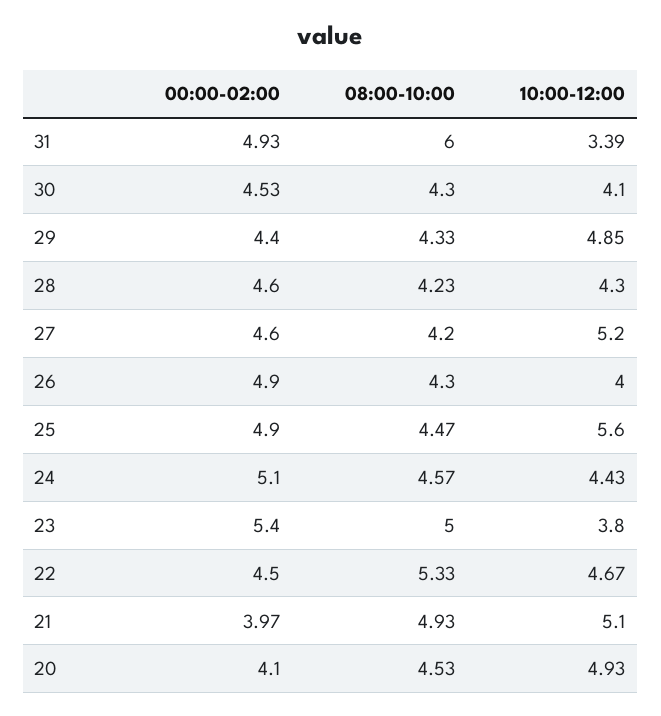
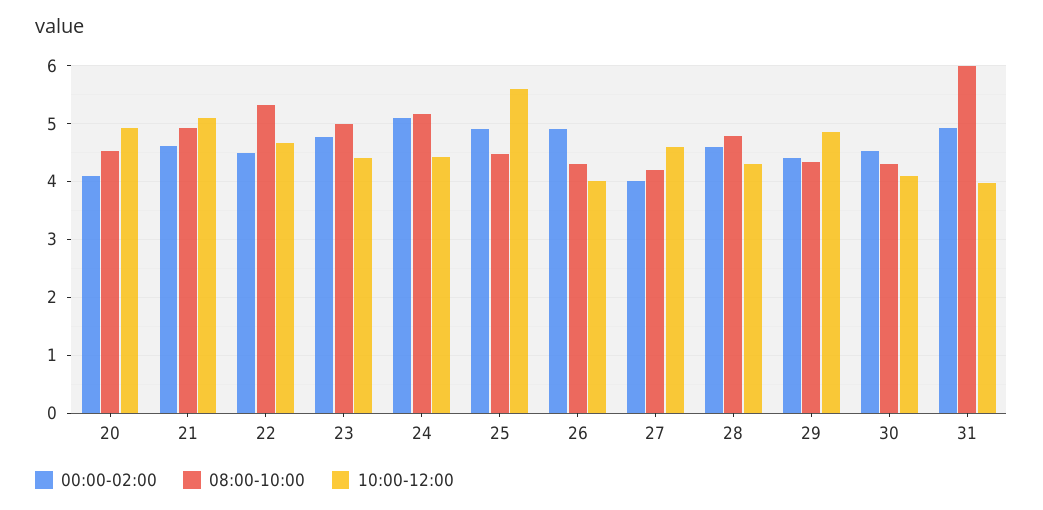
  {
    "00:00-02:00": {
      "31": 4.93,
      "30": 4.53,
      "29": 4.4,
      "28": 4.6,
-     "27": 4.6,
+     "27": 4,
      "26": 4.9,
      "25": 4.9,
      "24": 5.1,
-     "23": 5.4,
+     "23": 4.8,
      "22": 4.5,
-     "21": 3.97,
+     "21": 4.6,
      "20": 4.1
    },
    "08:00-10:00": {
      "31": 6,
      "30": 4.3,
      "29": 4.33,
-     "28": 4.23,
+     "28": 4.8,
      "27": 4.2,
      "26": 4.3,
      "25": 4.47,
-     "24": 4.57,
+     "24": 5.2,
      "23": 5,
      "22": 5.33,
      "21": 4.93,
      "20": 4.53
    },
    "10:00-12:00": {
-     "31": 3.39,
+     "31": 4,
      "30": 4.1,
      "29": 4.85,
      "28": 4.3,
-     "27": 5.2,
+     "27": 4.6,
      "26": 4,
      "25": 5.6,
      "24": 4.43,
-     "23": 3.8,
+     "23": 4.4,
      "22": 4.67,
      "21": 5.1,
      "20": 4.93
    }
  }

